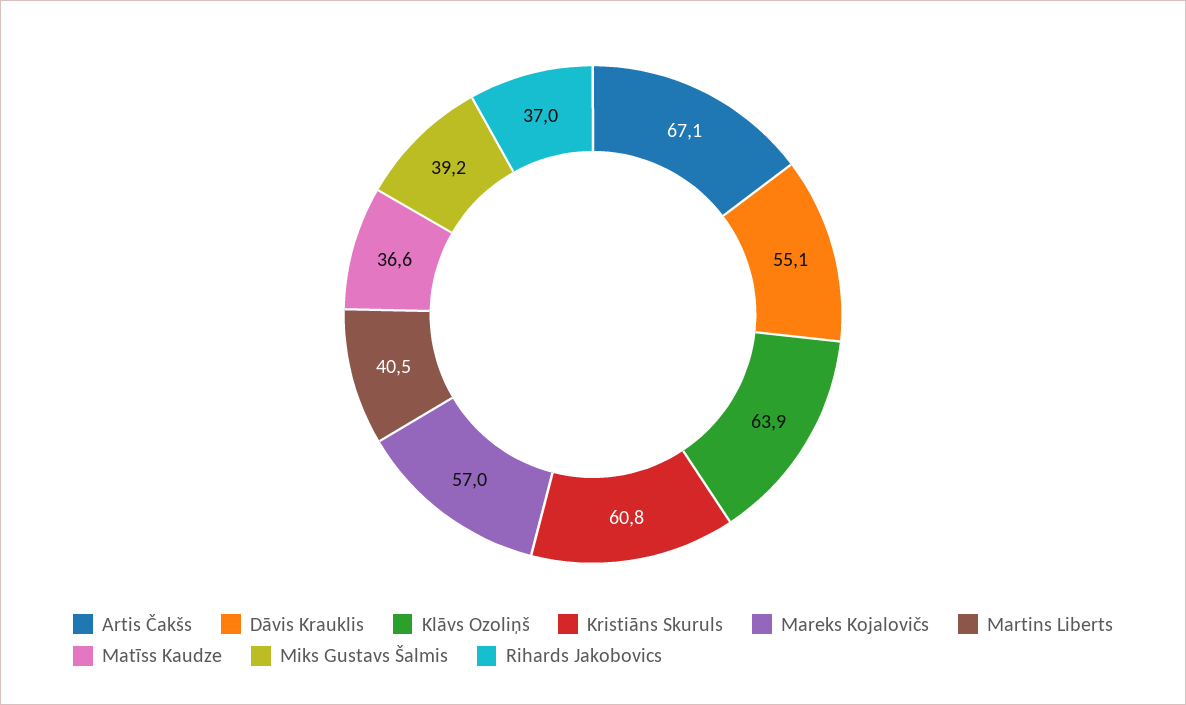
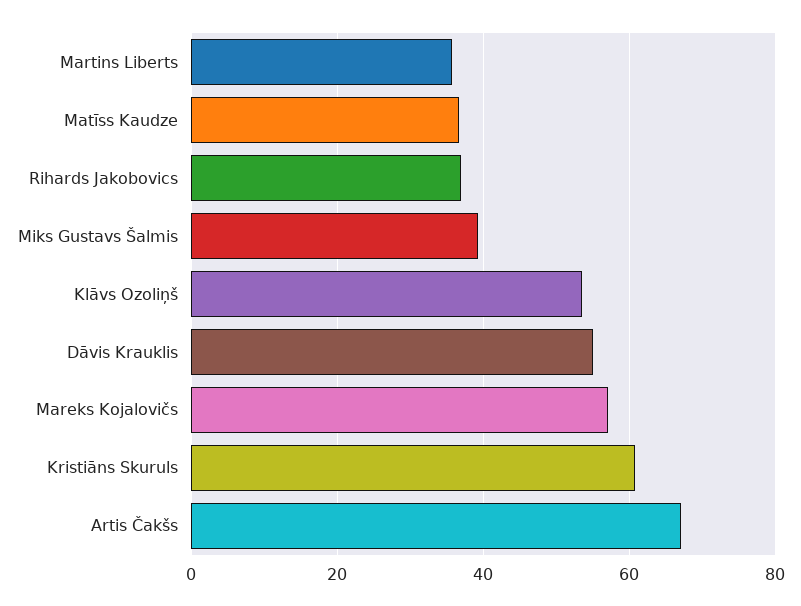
  {
    "Artis Čakšs": 67.1,
    "Dāvis Krauklis": 55.1,
-   "Klāvs Ozoliņš": 63.9,
+   "Klāvs Ozoliņš": 54,
    "Kristiāns Skuruls": 60.8,
    "Mareks Kojalovičs": 57,
-   "Martins Liberts": 40.5,
+   "Martins Liberts": 36,
    "Matīss Kaudze": 36.6,
    "Miks Gustavs Šalmis": 39.2,
    "Rihards Jakobovics": 37
  }

